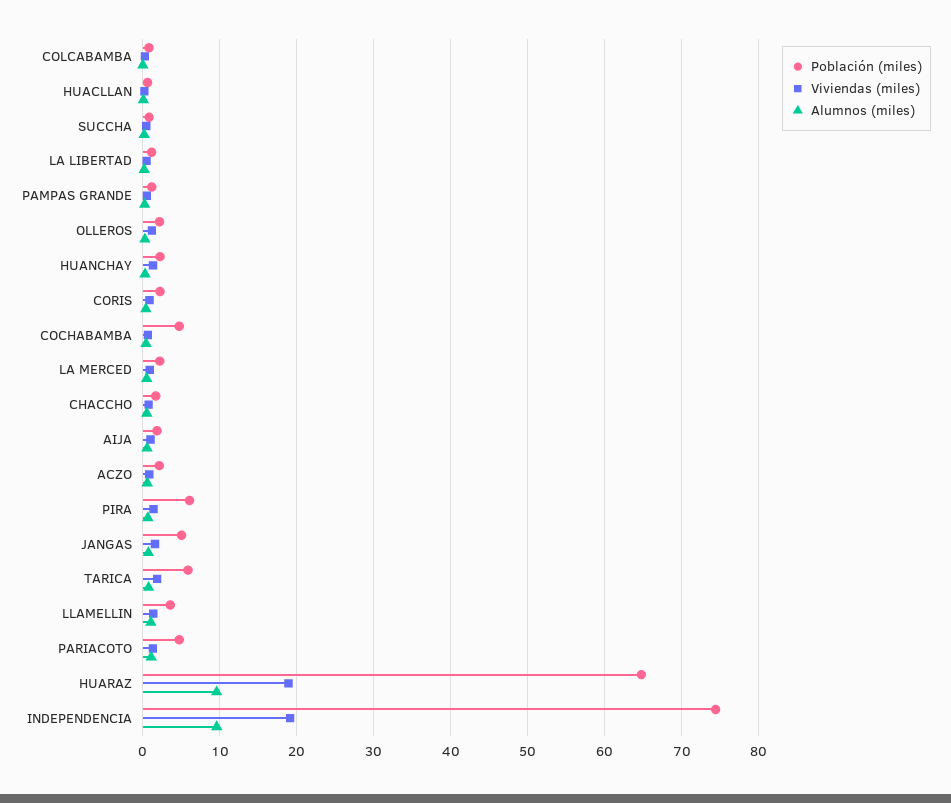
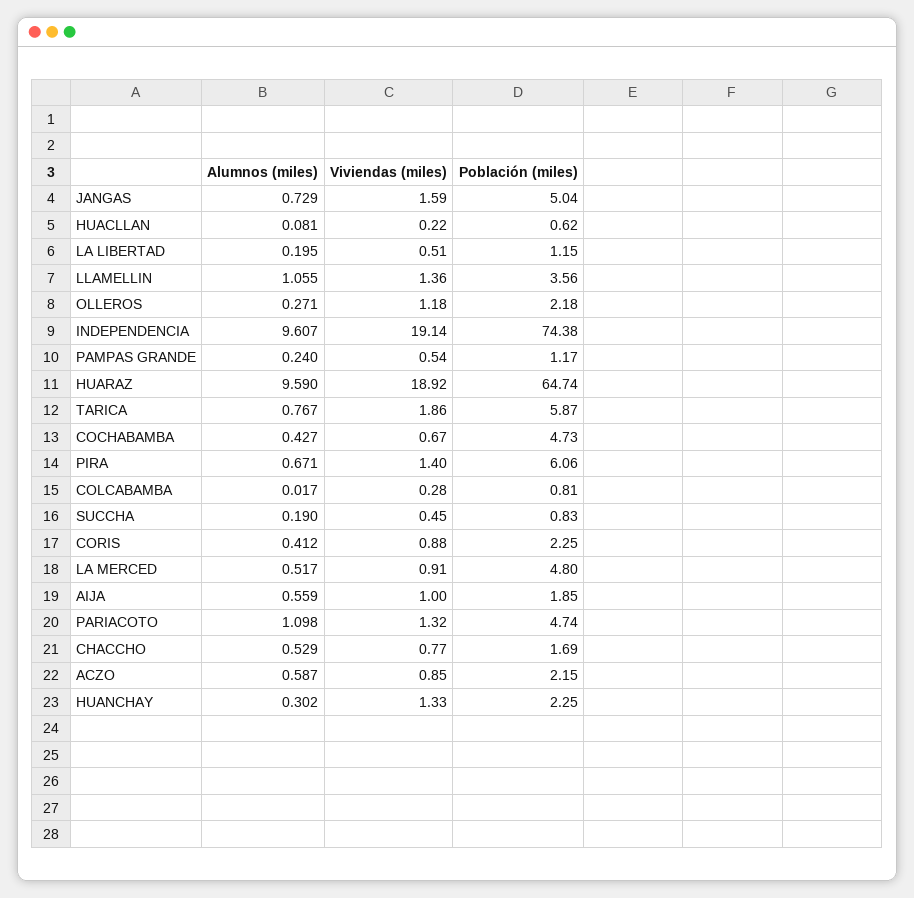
  {
    "Población (miles)": {
      "COLCABAMBA": 0.81,
      "HUACLLAN": 0.62,
      "SUCCHA": 0.83,
      "LA LIBERTAD": 1.15,
      "PAMPAS GRANDE": 1.17,
      "OLLEROS": 2.18,
      "HUANCHAY": 2.25,
      "CORIS": 2.25,
      "COCHABAMBA": 4.73,
-     "LA MERCED": 2,
+     "LA MERCED": 4.8,
      "CHACCHO": 1.69,
      "AIJA": 1.85,
      "ACZO": 2.15,
      "PIRA": 6.06,
      "JANGAS": 5.04,
      "TARICA": 5.87,
      "LLAMELLIN": 3.56,
      "PARIACOTO": 4.74,
      "HUARAZ": 64.74,
      "INDEPENDENCIA": 74.38
    },
    "Viviendas (miles)": {
      "COLCABAMBA": 0.28,
      "HUACLLAN": 0.22,
      "SUCCHA": 0.45,
      "LA LIBERTAD": 0.51,
      "PAMPAS GRANDE": 0.54,
      "OLLEROS": 1.18,
      "HUANCHAY": 1.33,
      "CORIS": 0.88,
      "COCHABAMBA": 0.67,
      "LA MERCED": 0.91,
      "CHACCHO": 0.77,
      "AIJA": 1,
      "ACZO": 0.85,
      "PIRA": 1.4,
      "JANGAS": 1.59,
      "TARICA": 1.86,
      "LLAMELLIN": 1.36,
      "PARIACOTO": 1.32,
      "HUARAZ": 18.92,
      "INDEPENDENCIA": 19.14
    },
    "Alumnos (miles)": {
      "COLCABAMBA": 0.017,
      "HUACLLAN": 0.081,
      "SUCCHA": 0.19,
      "LA LIBERTAD": 0.195,
      "PAMPAS GRANDE": 0.24,
      "OLLEROS": 0.271,
      "HUANCHAY": 0.302,
      "CORIS": 0.412,
      "COCHABAMBA": 0.427,
      "LA MERCED": 0.517,
      "CHACCHO": 0.529,
      "AIJA": 0.559,
      "ACZO": 0.587,
      "PIRA": 0.671,
      "JANGAS": 0.729,
      "TARICA": 0.767,
      "LLAMELLIN": 1.055,
      "PARIACOTO": 1.098,
      "HUARAZ": 9.59,
      "INDEPENDENCIA": 9.607
    }
  }

